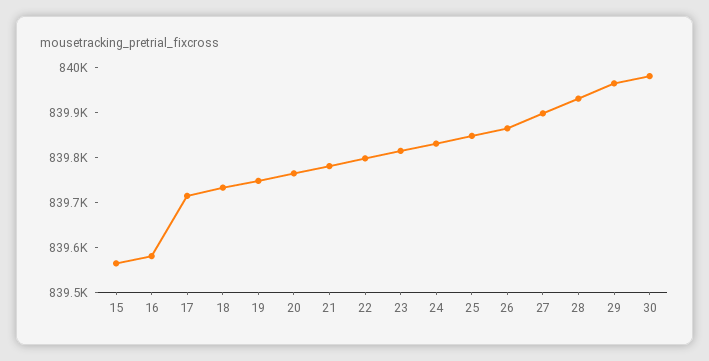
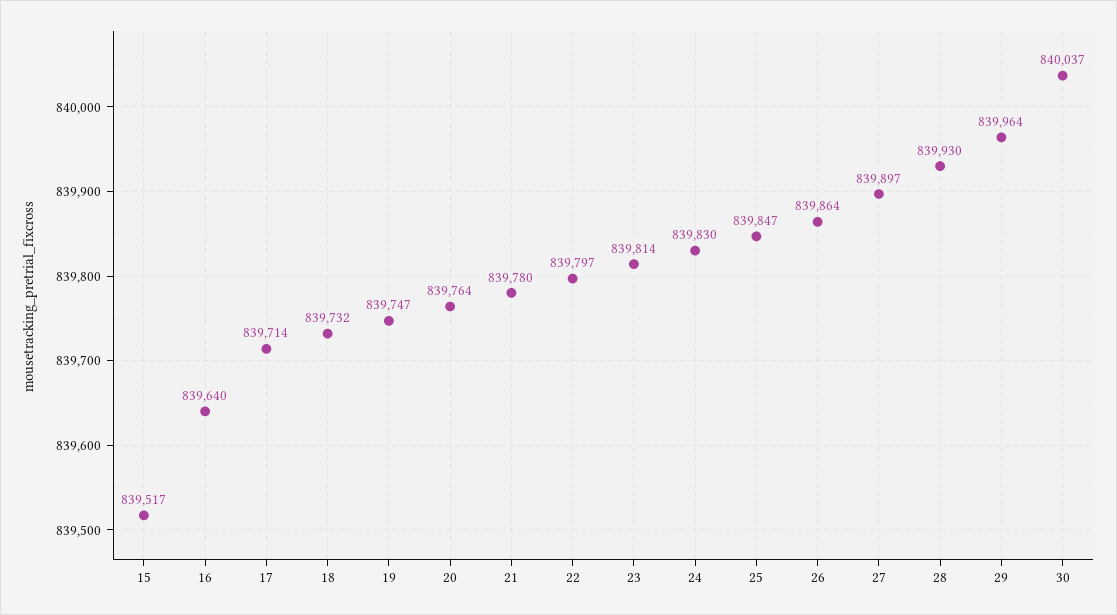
  {
-   "15": 839560,
+   "15": 839517,
-   "16": 839580,
+   "16": 839640,
    "17": 839714,
    "18": 839732,
    "19": 839747,
    "20": 839764,
    "21": 839780,
    "22": 839797,
    "23": 839814,
    "24": 839830,
    "25": 839847,
    "26": 839864,
    "27": 839897,
    "28": 839930,
    "29": 839964,
-   "30": 839980
+   "30": 840037
  }

